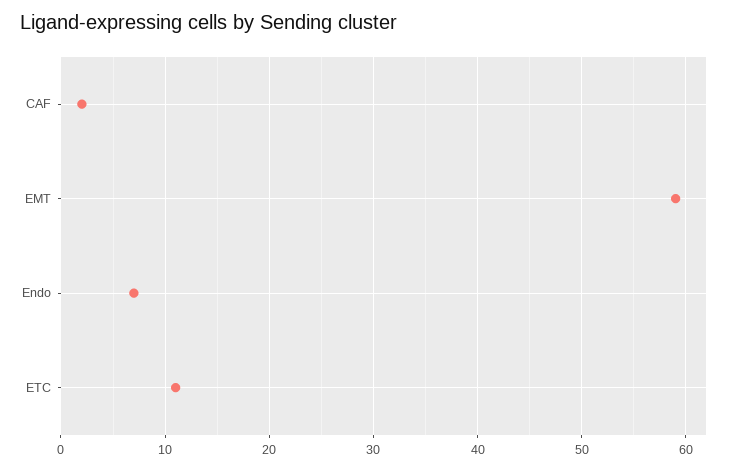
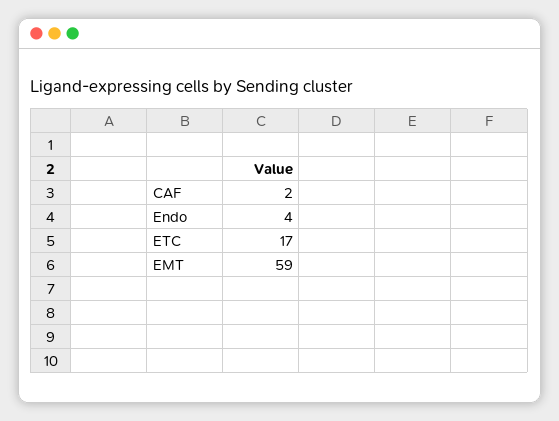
  {
    "CAF": 2,
    "EMT": 59,
-   "Endo": 7,
+   "Endo": 4,
-   "ETC": 11
+   "ETC": 17
  }

